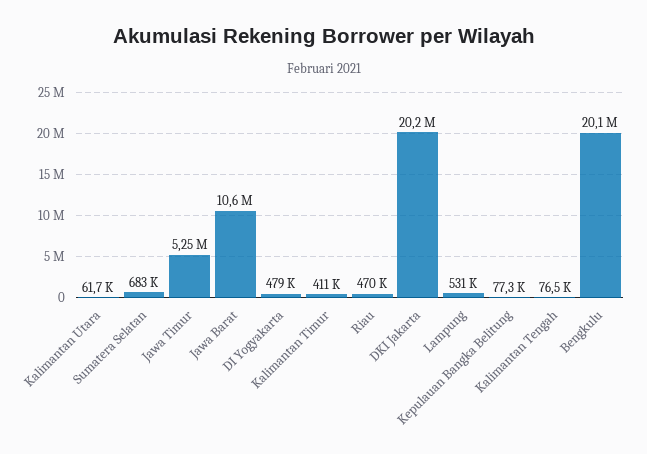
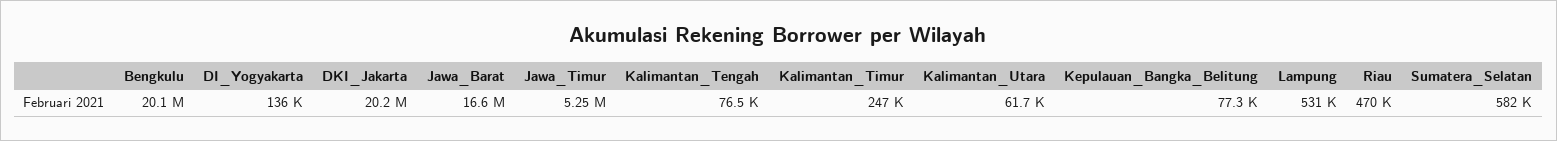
  {
    "Kalimantan Utara": 61700,
-   "Sumatera Selatan": 683000,
+   "Sumatera Selatan": 582000,
    "Jawa Timur": 5250000,
-   "Jawa Barat": 10600000,
+   "Jawa Barat": 16600000,
-   "DI Yogyakarta": 479000,
+   "DI Yogyakarta": 136000,
-   "Kalimantan Timur": 411000,
+   "Kalimantan Timur": 247000,
    "Riau": 470000,
    "DKI Jakarta": 20200000,
    "Lampung": 531000,
    "Kepulauan Bangka Belitung": 77300,
    "Kalimantan Tengah": 76500,
    "Bengkulu": 20100000
  }

